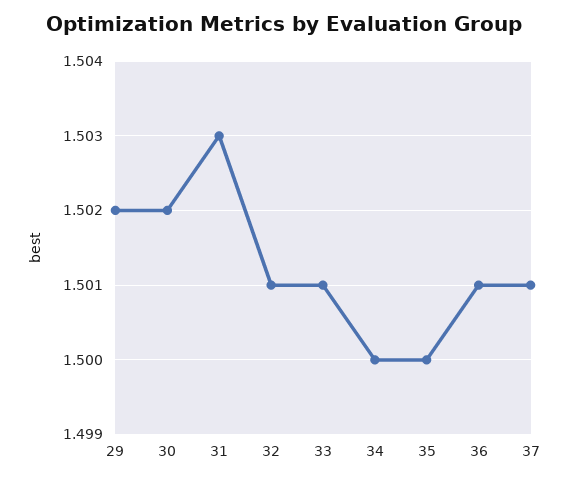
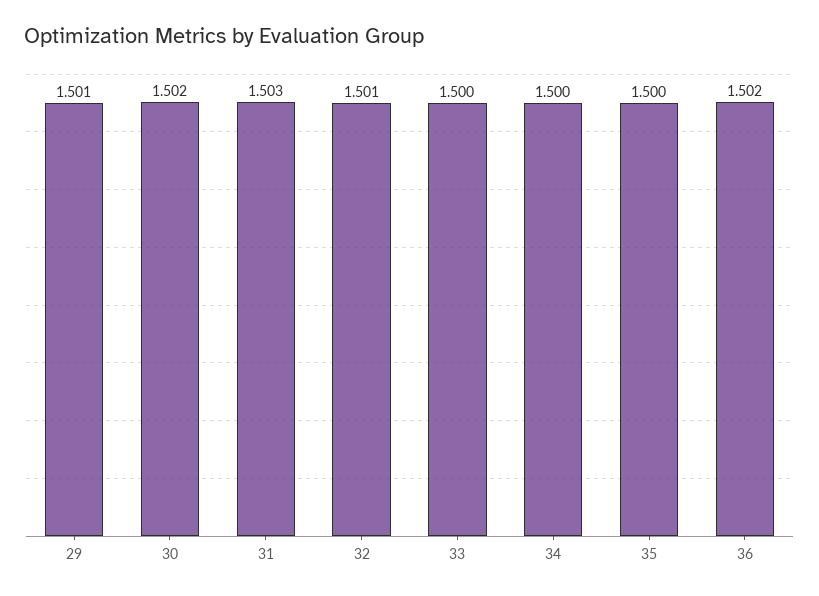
  {
-   "29": 1.502,
+   "29": 1.501,
    "30": 1.502,
    "31": 1.503,
    "32": 1.501,
-   "33": 1.501,
+   "33": 1.5,
    "34": 1.5,
    "35": 1.5,
-   "36": 1.501,
+   "36": 1.502
-   "37": 1.501
  }

